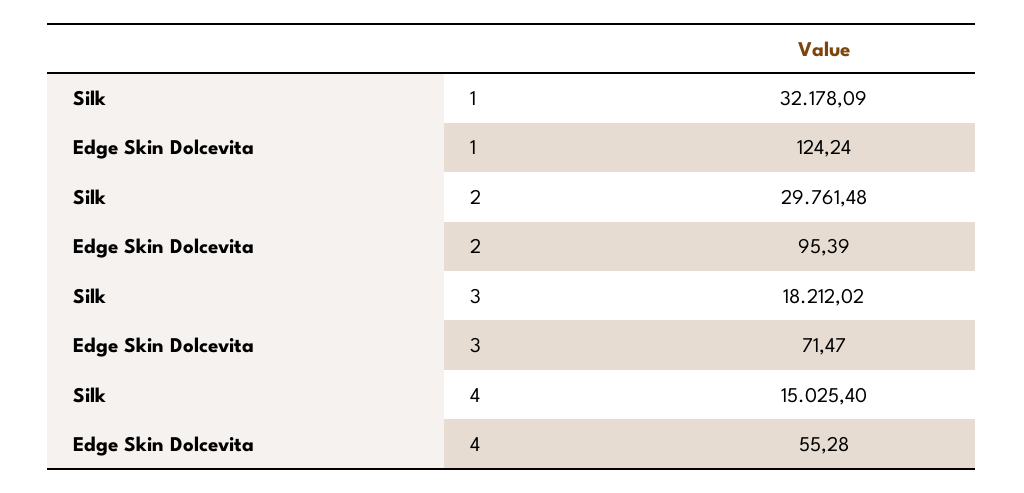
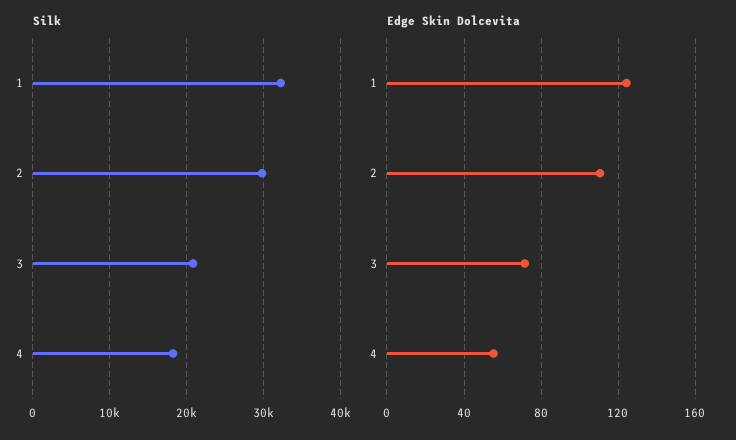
  {
    "Silk": {
      "1": 32178.09,
      "2": 29761.48,
-     "3": 18212.02,
+     "3": 21000,
-     "4": 15025.4
+     "4": 18000
    },
    "Edge Skin Dolcevita": {
      "1": 124.24,
-     "2": 95.39,
+     "2": 110,
      "3": 71.47,
      "4": 55.28
    }
  }

